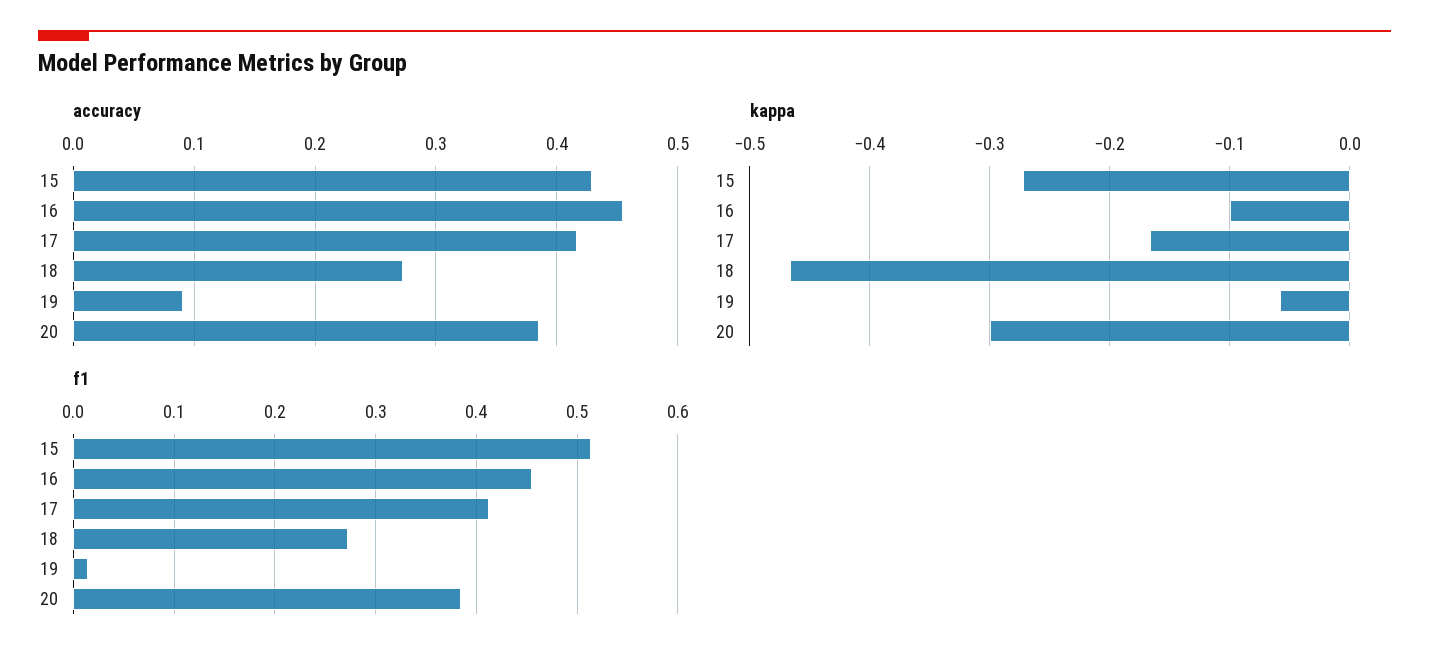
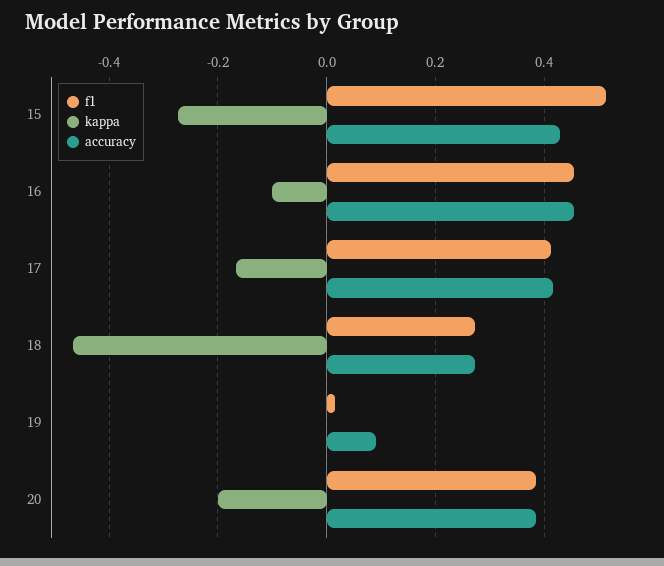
  {
    "accuracy": {
      "15": 0.43,
      "16": 0.46,
      "17": 0.42,
      "18": 0.27,
      "19": 0.09,
      "20": 0.39
    },
    "kappa": {
      "15": -0.27,
      "16": -0.1,
      "17": -0.17,
      "18": -0.47,
-     "19": -0.06,
+     "19": 0,
-     "20": -0.3
+     "20": -0.2
    },
    "f1": {
      "15": 0.51,
      "16": 0.46,
      "17": 0.41,
      "18": 0.27,
      "19": 0.02,
      "20": 0.39
    }
  }

